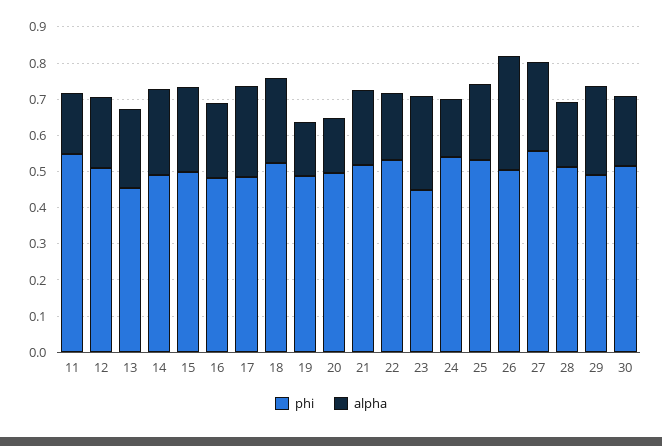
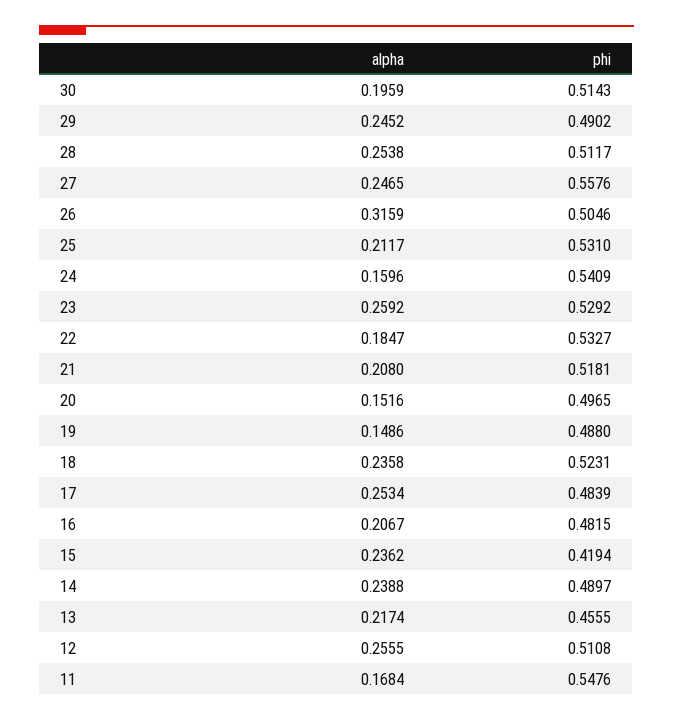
  {
    "phi": {
      "11": 0.5476,
      "12": 0.5108,
      "13": 0.4555,
      "14": 0.4897,
-     "15": 0.5,
+     "15": 0.4194,
      "16": 0.4815,
      "17": 0.4839,
      "18": 0.5231,
      "19": 0.488,
      "20": 0.4965,
      "21": 0.5181,
      "22": 0.5327,
-     "23": 0.45,
+     "23": 0.5292,
      "24": 0.5409,
      "25": 0.531,
      "26": 0.5046,
      "27": 0.5576,
      "28": 0.5117,
      "29": 0.4902,
      "30": 0.5143
    },
    "alpha": {
      "11": 0.1684,
-     "12": 0.2,
+     "12": 0.2555,
      "13": 0.2174,
      "14": 0.2388,
      "15": 0.2362,
      "16": 0.2067,
      "17": 0.2534,
      "18": 0.2358,
      "19": 0.1486,
      "20": 0.1516,
      "21": 0.208,
      "22": 0.1847,
      "23": 0.2592,
      "24": 0.1596,
      "25": 0.2117,
      "26": 0.3159,
      "27": 0.2465,
-     "28": 0.175,
+     "28": 0.2538,
      "29": 0.2452,
      "30": 0.1959
    }
  }

